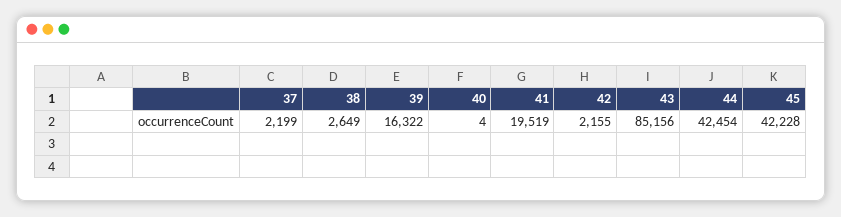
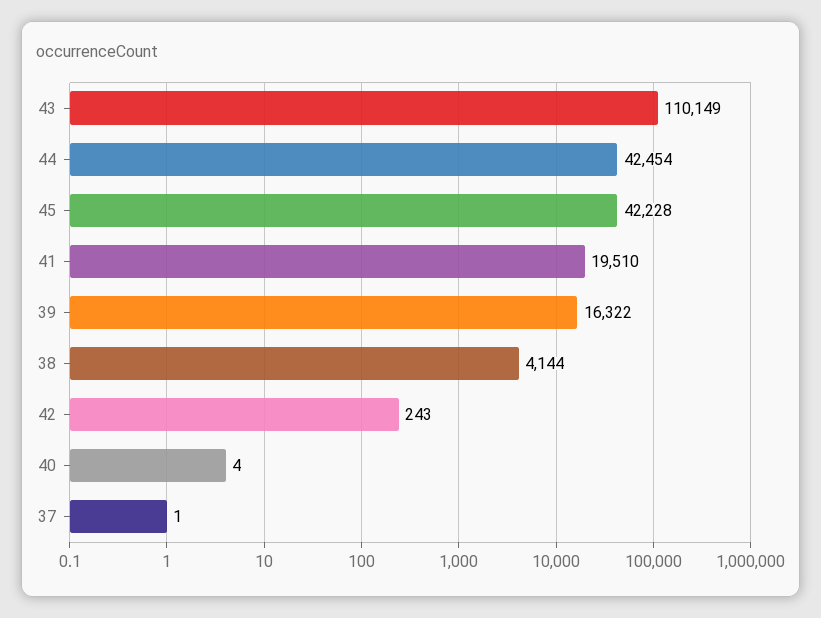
  {
-   "37": 2199,
+   "37": 1,
-   "38": 2649,
+   "38": 4144,
    "39": 16322,
    "40": 4,
-   "41": 19519,
+   "41": 19510,
-   "42": 2155,
+   "42": 243,
-   "43": 85156,
+   "43": 110149,
    "44": 42454,
    "45": 42228
  }

